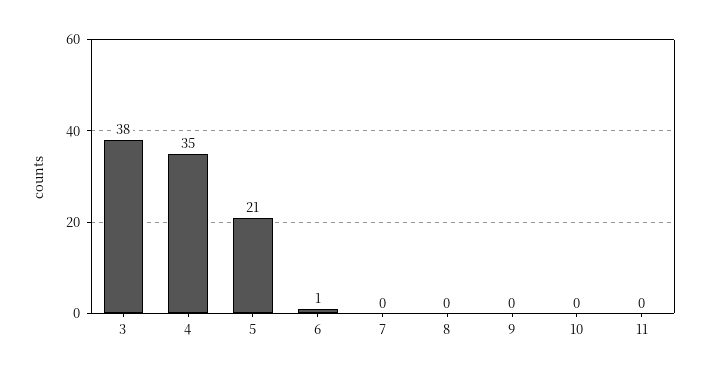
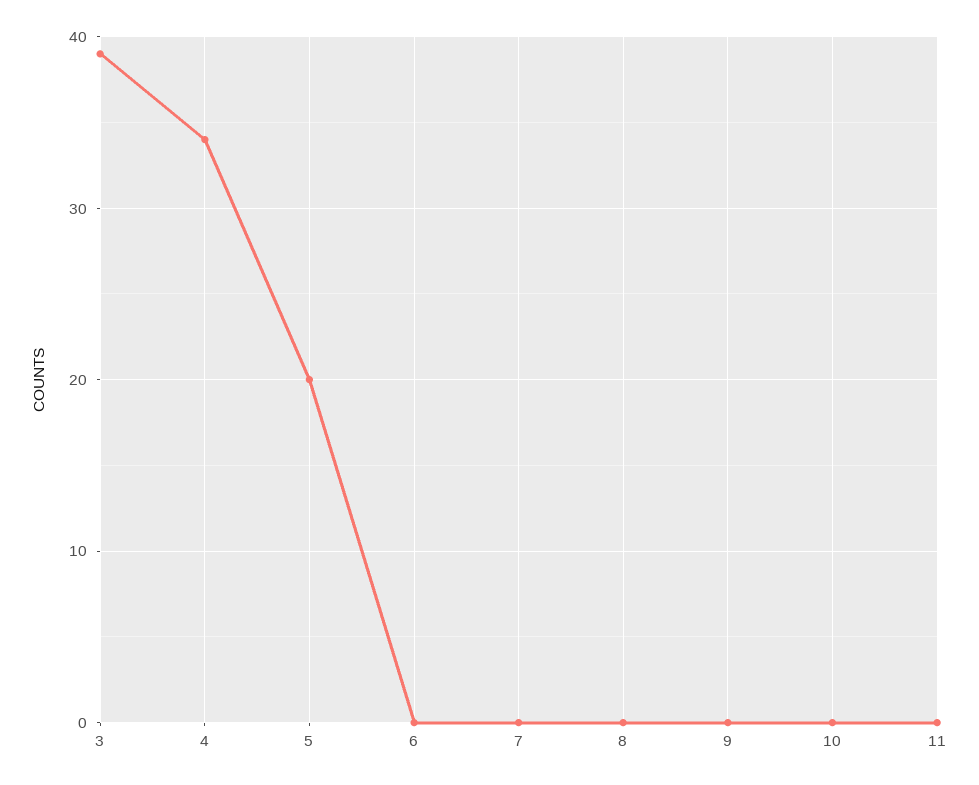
  {
-   "3": 38,
+   "3": 39,
-   "4": 35,
+   "4": 34,
-   "5": 21,
+   "5": 20,
-   "6": 1,
+   "6": 0,
    "7": 0,
    "8": 0,
    "9": 0,
    "10": 0,
    "11": 0
  }

